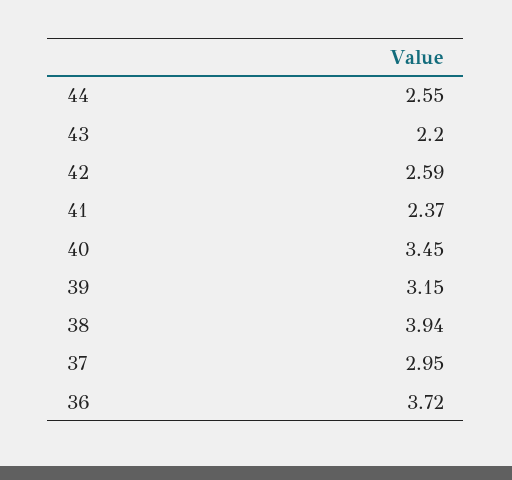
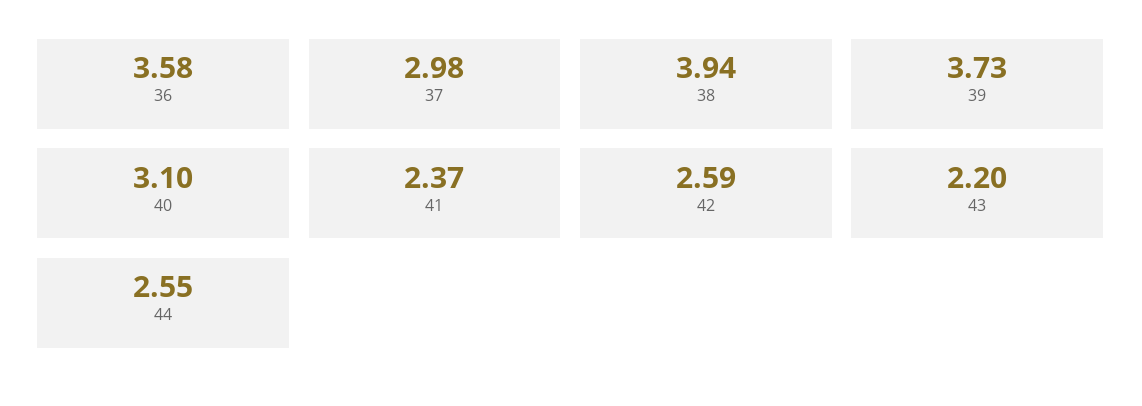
  {
    "44": 2.55,
    "43": 2.2,
    "42": 2.59,
    "41": 2.37,
-   "40": 3.45,
+   "40": 3.1,
-   "39": 3.15,
+   "39": 3.73,
    "38": 3.94,
-   "37": 2.95,
+   "37": 2.98,
-   "36": 3.72
+   "36": 3.58
  }

